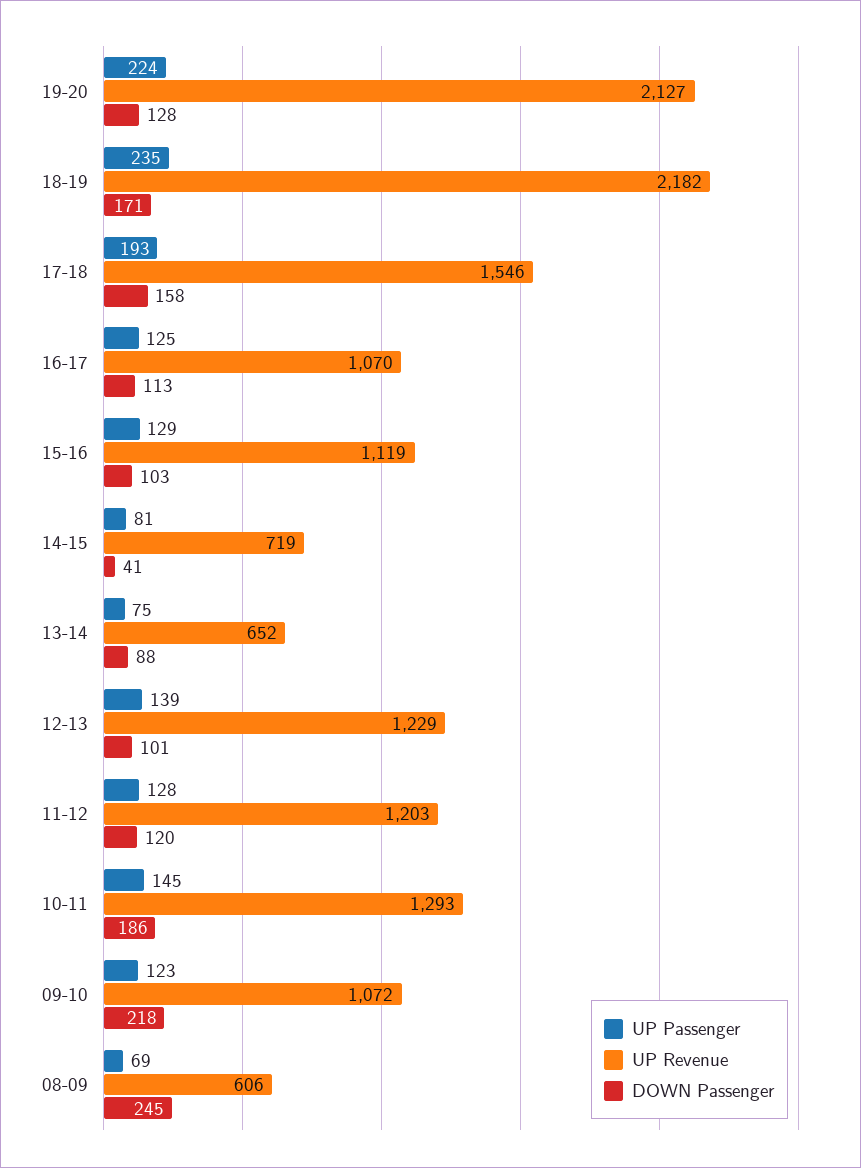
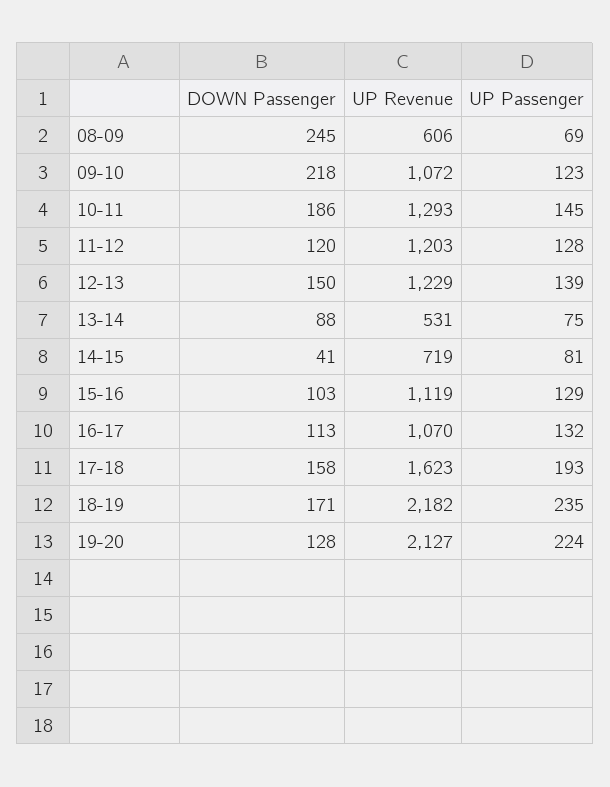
  {
    "UP Passenger": {
      "19-20": 224,
      "18-19": 235,
      "17-18": 193,
-     "16-17": 125,
+     "16-17": 132,
      "15-16": 129,
      "14-15": 81,
      "13-14": 75,
      "12-13": 139,
      "11-12": 128,
      "10-11": 145,
      "09-10": 123,
      "08-09": 69
    },
    "UP Revenue": {
      "19-20": 2127,
      "18-19": 2182,
-     "17-18": 1546,
+     "17-18": 1623,
      "16-17": 1070,
      "15-16": 1119,
      "14-15": 719,
-     "13-14": 652,
+     "13-14": 531,
      "12-13": 1229,
      "11-12": 1203,
      "10-11": 1293,
      "09-10": 1072,
      "08-09": 606
    },
    "DOWN Passenger": {
      "19-20": 128,
      "18-19": 171,
      "17-18": 158,
      "16-17": 113,
      "15-16": 103,
      "14-15": 41,
      "13-14": 88,
-     "12-13": 101,
+     "12-13": 150,
      "11-12": 120,
      "10-11": 186,
      "09-10": 218,
      "08-09": 245
    }
  }

